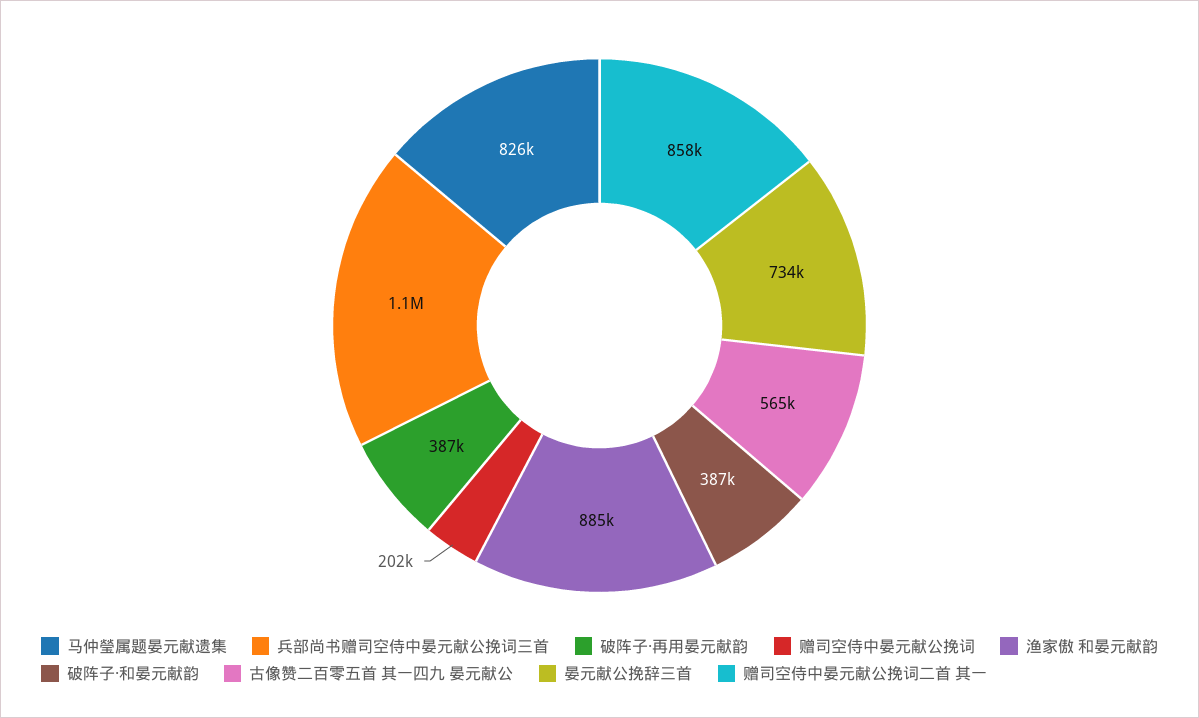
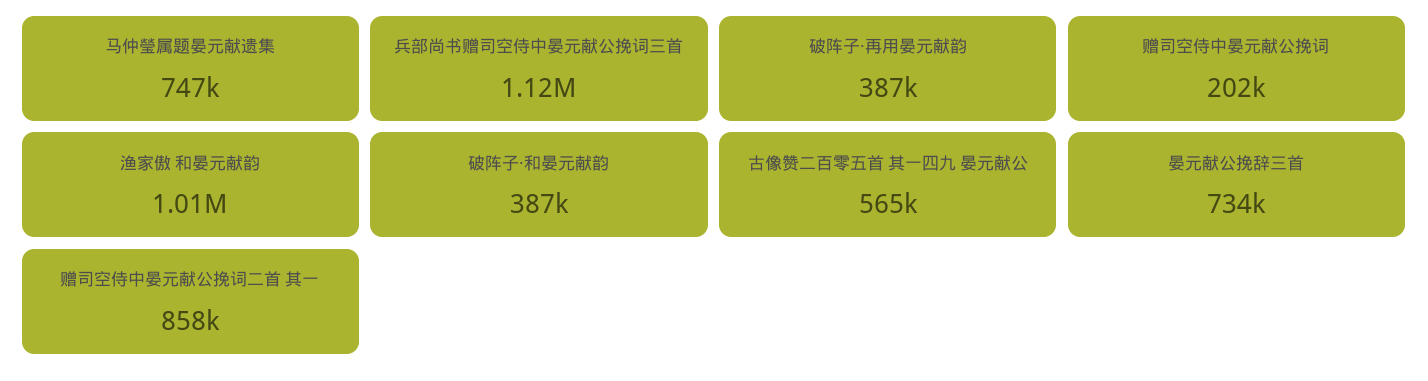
  {
-   "马仲瑩属题晏元献遗集": 826000,
+   "马仲瑩属题晏元献遗集": 747000,
    "兵部尚书赠司空侍中晏元献公挽词三首": 1120000,
    "破阵子·再用晏元献韵": 387000,
    "赠司空侍中晏元献公挽词": 202000,
-   "渔家傲 和晏元献韵": 885000,
+   "渔家傲 和晏元献韵": 1010000,
    "破阵子·和晏元献韵": 387000,
    "古像赞二百零五首 其一四九 晏元献公": 565000,
    "晏元献公挽辞三首": 734000,
    "赠司空侍中晏元献公挽词二首 其一": 858000
  }

